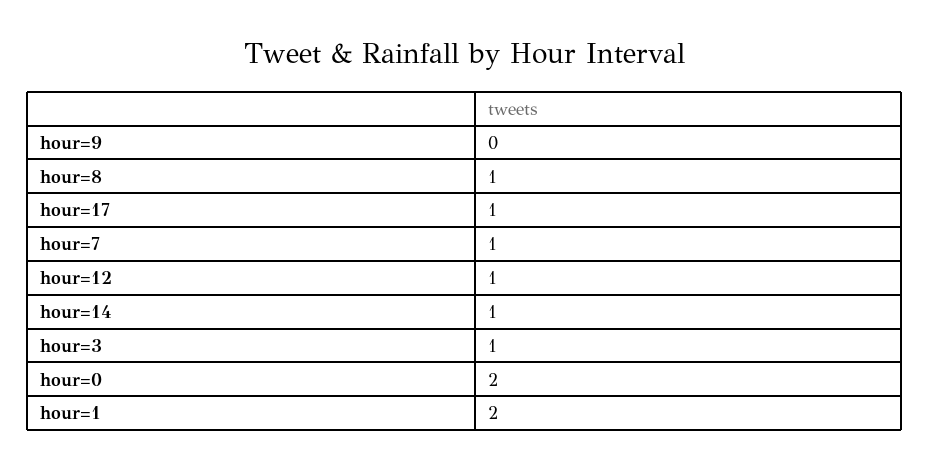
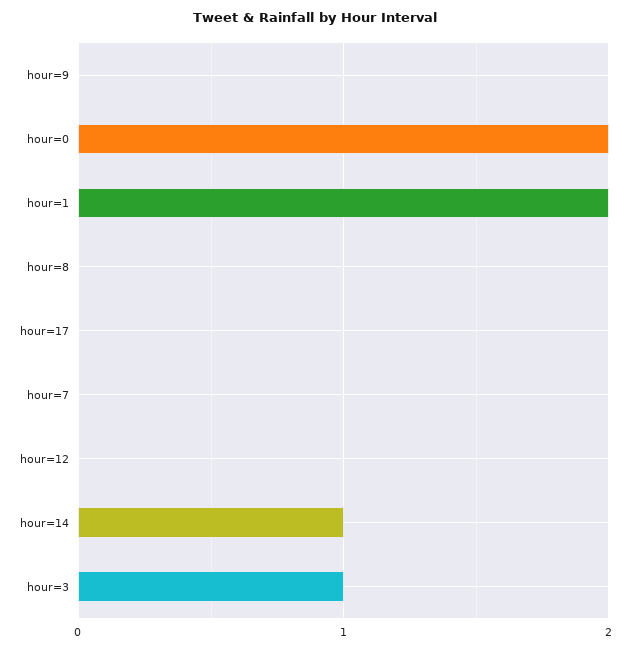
  {
    "hour=9": 0,
-   "hour=8": 1,
+   "hour=8": 0,
-   "hour=17": 1,
+   "hour=17": 0,
-   "hour=7": 1,
+   "hour=7": 0,
-   "hour=12": 1,
+   "hour=12": 0,
    "hour=14": 1,
    "hour=3": 1,
    "hour=0": 2,
    "hour=1": 2
  }

